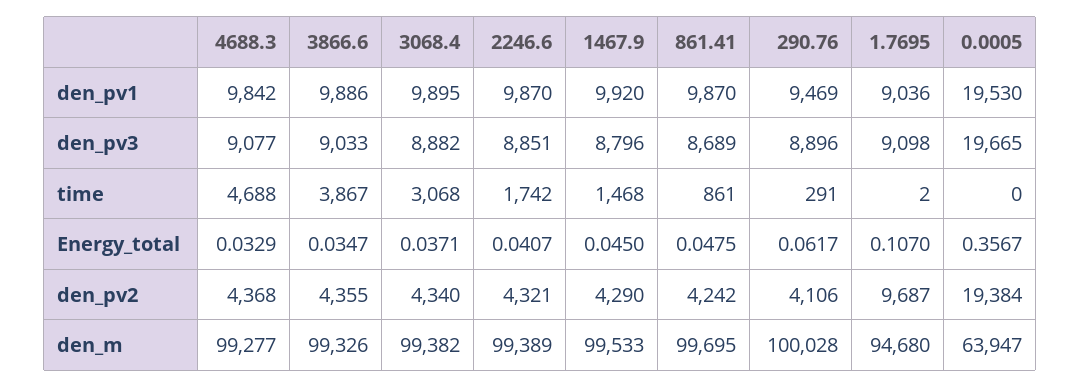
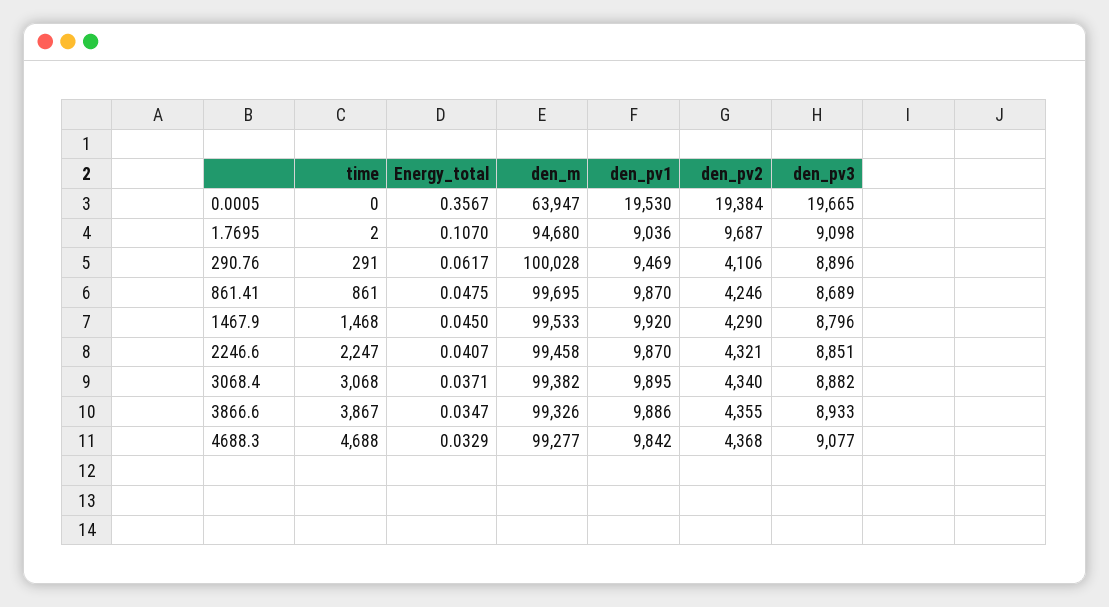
  {
    "4688.3": {
      "den_pv1": 9842,
      "den_pv3": 9077,
      "time": 4688,
      "Energy_total": 0.0329,
      "den_pv2": 4368,
      "den_m": 99277
    },
    "3866.6": {
      "den_pv1": 9886,
-     "den_pv3": 9033,
+     "den_pv3": 8933,
      "time": 3867,
      "Energy_total": 0.0347,
      "den_pv2": 4355,
      "den_m": 99326
    },
    "3068.4": {
      "den_pv1": 9895,
      "den_pv3": 8882,
      "time": 3068,
      "Energy_total": 0.0371,
      "den_pv2": 4340,
      "den_m": 99382
    },
    "2246.6": {
      "den_pv1": 9870,
      "den_pv3": 8851,
-     "time": 1742,
+     "time": 2247,
      "Energy_total": 0.0407,
      "den_pv2": 4321,
-     "den_m": 99389
+     "den_m": 99458
    },
    "1467.9": {
      "den_pv1": 9920,
      "den_pv3": 8796,
      "time": 1468,
      "Energy_total": 0.045,
      "den_pv2": 4290,
      "den_m": 99533
    },
    "861.41": {
      "den_pv1": 9870,
      "den_pv3": 8689,
      "time": 861,
      "Energy_total": 0.0475,
-     "den_pv2": 4242,
+     "den_pv2": 4246,
      "den_m": 99695
    },
    "290.76": {
      "den_pv1": 9469,
      "den_pv3": 8896,
      "time": 291,
      "Energy_total": 0.0617,
      "den_pv2": 4106,
      "den_m": 100028
    },
    "1.7695": {
      "den_pv1": 9036,
      "den_pv3": 9098,
      "time": 2,
      "Energy_total": 0.107,
      "den_pv2": 9687,
      "den_m": 94680
    },
    "0.0005": {
      "den_pv1": 19530,
      "den_pv3": 19665,
      "time": 0,
      "Energy_total": 0.3567,
      "den_pv2": 19384,
      "den_m": 63947
    }
  }

